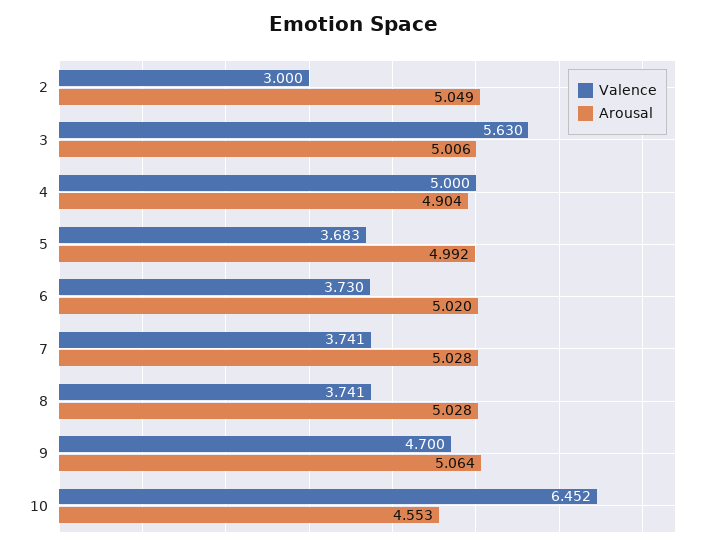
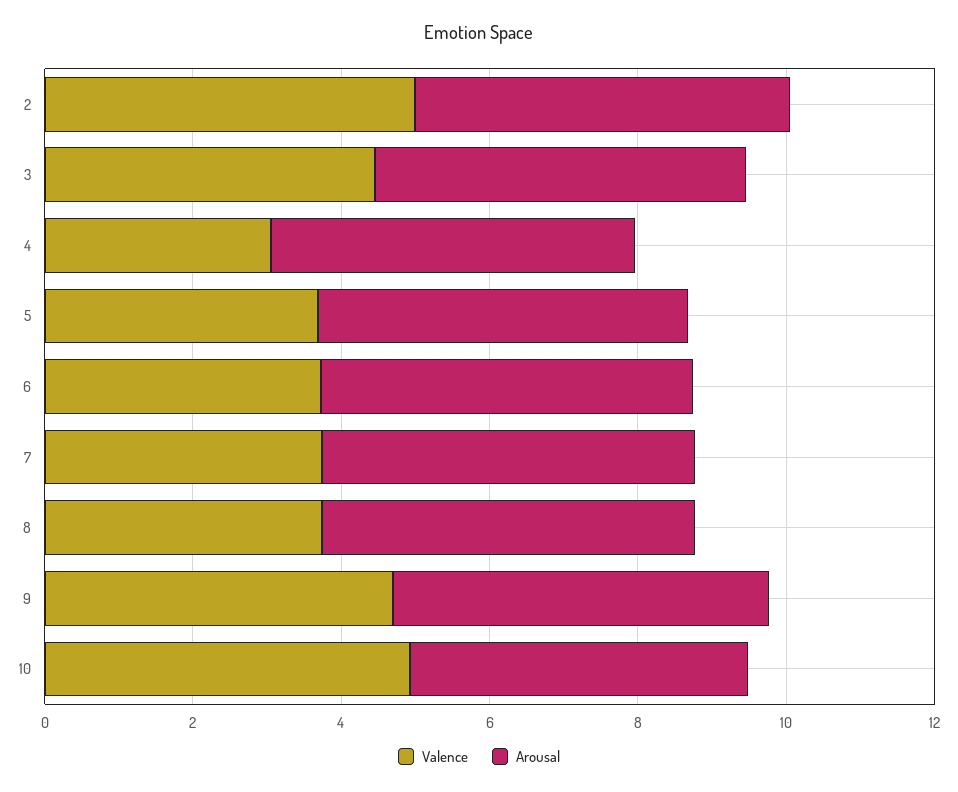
  {
    "Valence": {
-     "2": 3,
+     "2": 5,
-     "3": 5.63,
+     "3": 4.5,
-     "4": 5,
+     "4": 3,
      "5": 3.683,
      "6": 3.73,
      "7": 3.741,
      "8": 3.741,
      "9": 4.7,
-     "10": 6.452
+     "10": 5
    },
    "Arousal": {
      "2": 5.049,
      "3": 5.006,
      "4": 4.904,
      "5": 4.992,
      "6": 5.02,
      "7": 5.028,
      "8": 5.028,
      "9": 5.064,
      "10": 4.553
    }
  }

